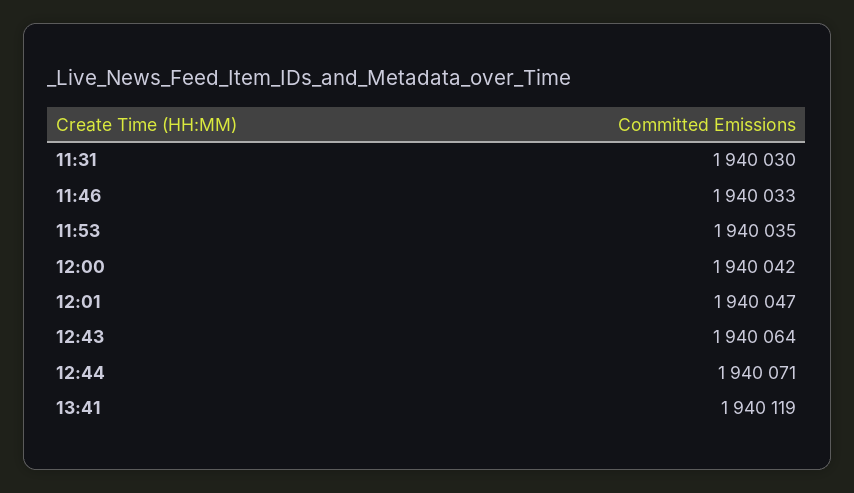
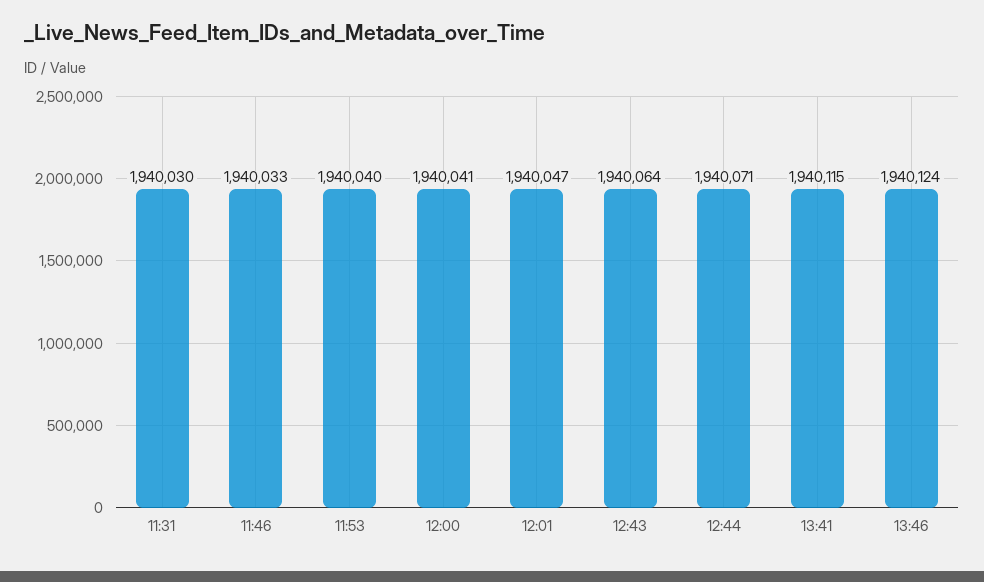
  {
    "11:31": 1940030,
    "11:46": 1940033,
-   "11:53": 1940035,
+   "11:53": 1940040,
-   "12:00": 1940042,
+   "12:00": 1940041,
    "12:01": 1940047,
    "12:43": 1940064,
    "12:44": 1940071,
-   "13:41": 1940119
+   "13:41": 1940115,
+   "13:46": 1940124
  }

